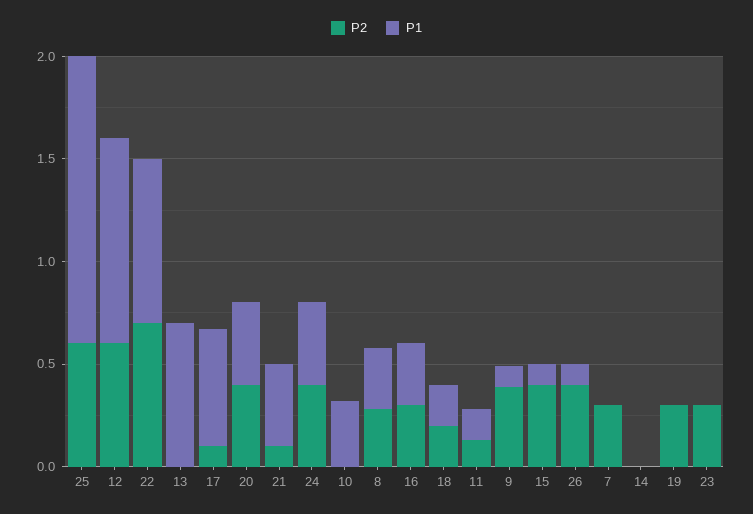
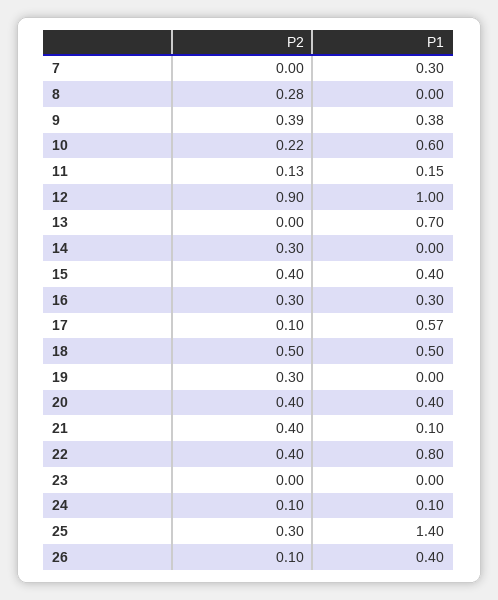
  {
    "P2": {
-     "25": 0.6,
+     "25": 0.3,
-     "12": 0.6,
+     "12": 0.9,
-     "22": 0.7,
+     "22": 0.4,
      "13": 0,
      "17": 0.1,
      "20": 0.4,
-     "21": 0.1,
+     "21": 0.4,
-     "24": 0.4,
+     "24": 0.1,
-     "10": 0,
+     "10": 0.22,
      "8": 0.28,
      "16": 0.3,
-     "18": 0.2,
+     "18": 0.5,
      "11": 0.13,
      "9": 0.39,
      "15": 0.4,
-     "26": 0.4,
+     "26": 0.1,
-     "7": 0.3,
+     "7": 0,
-     "14": 0,
+     "14": 0.3,
      "19": 0.3,
-     "23": 0.3
+     "23": 0
    },
    "P1": {
      "25": 1.4,
      "12": 1,
      "22": 0.8,
      "13": 0.7,
      "17": 0.57,
      "20": 0.4,
-     "21": 0.4,
+     "21": 0.1,
-     "24": 0.4,
+     "24": 0.1,
-     "10": 0.3,
+     "10": 0.6,
-     "8": 0.3,
+     "8": 0,
      "16": 0.3,
-     "18": 0.2,
+     "18": 0.5,
      "11": 0.15,
-     "9": 0.1,
+     "9": 0.38,
-     "15": 0.1,
+     "15": 0.4,
-     "26": 0.1,
+     "26": 0.4,
-     "7": 0,
+     "7": 0.3,
      "14": 0,
      "19": 0,
      "23": 0
    }
  }

